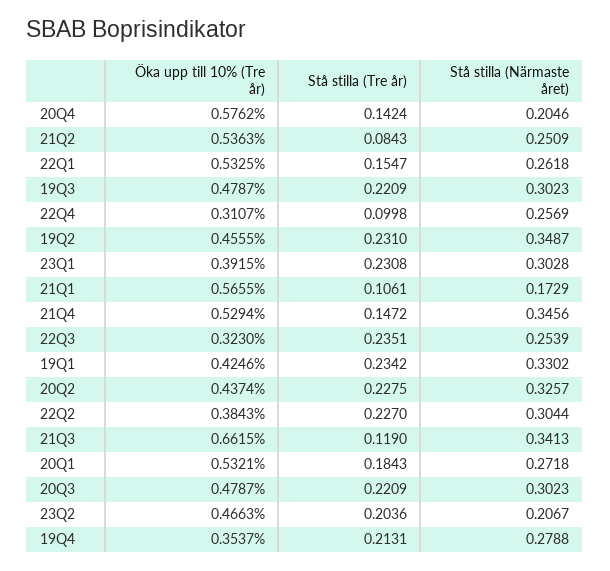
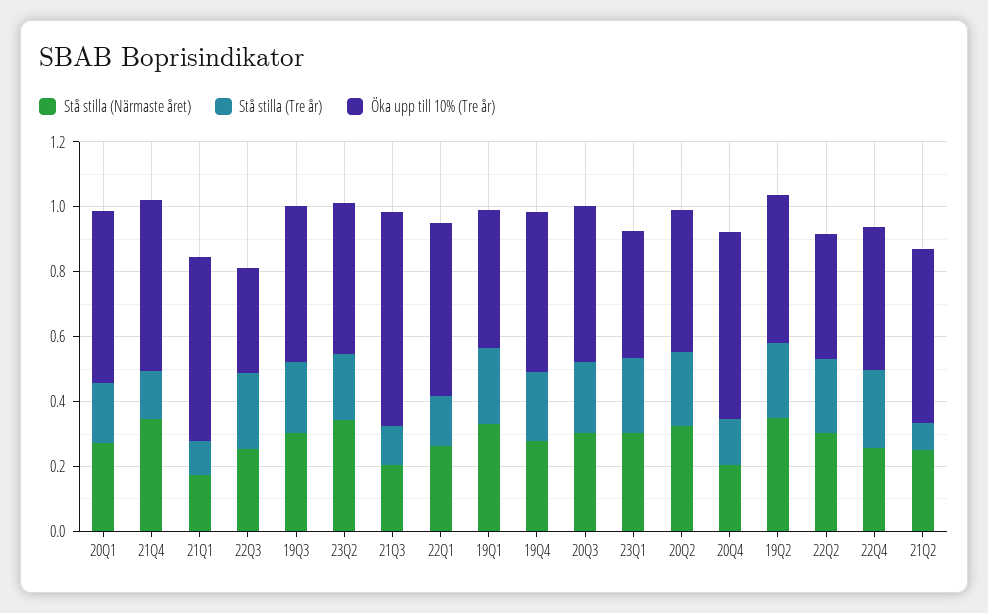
  {
    "Öka upp till 10% (Tre år)": {
      "20Q4": 0.5762,
      "21Q2": 0.5363,
      "22Q1": 0.5325,
      "19Q3": 0.4787,
-     "22Q4": 0.3107,
+     "22Q4": 0.45,
      "19Q2": 0.4555,
      "23Q1": 0.3915,
      "21Q1": 0.5655,
      "21Q4": 0.5294,
      "22Q3": 0.323,
      "19Q1": 0.4246,
      "20Q2": 0.4374,
      "22Q2": 0.3843,
      "21Q3": 0.6615,
      "20Q1": 0.5321,
      "20Q3": 0.4787,
      "23Q2": 0.4663,
-     "19Q4": 0.3537
+     "19Q4": 0.5
    },
    "Stå stilla (Tre år)": {
      "20Q4": 0.1424,
      "21Q2": 0.0843,
      "22Q1": 0.1547,
      "19Q3": 0.2209,
-     "22Q4": 0.0998,
+     "22Q4": 0.25,
      "19Q2": 0.231,
      "23Q1": 0.2308,
      "21Q1": 0.1061,
      "21Q4": 0.1472,
      "22Q3": 0.2351,
      "19Q1": 0.2342,
      "20Q2": 0.2275,
      "22Q2": 0.227,
      "21Q3": 0.119,
      "20Q1": 0.1843,
      "20Q3": 0.2209,
      "23Q2": 0.2036,
      "19Q4": 0.2131
    },
    "Stå stilla (Närmaste året)": {
      "20Q4": 0.2046,
      "21Q2": 0.2509,
      "22Q1": 0.2618,
      "19Q3": 0.3023,
      "22Q4": 0.2569,
      "19Q2": 0.3487,
      "23Q1": 0.3028,
      "21Q1": 0.1729,
      "21Q4": 0.3456,
      "22Q3": 0.2539,
      "19Q1": 0.3302,
      "20Q2": 0.3257,
      "22Q2": 0.3044,
-     "21Q3": 0.3413,
+     "21Q3": 0.2,
      "20Q1": 0.2718,
      "20Q3": 0.3023,
-     "23Q2": 0.2067,
+     "23Q2": 0.35,
      "19Q4": 0.2788
    }
  }

